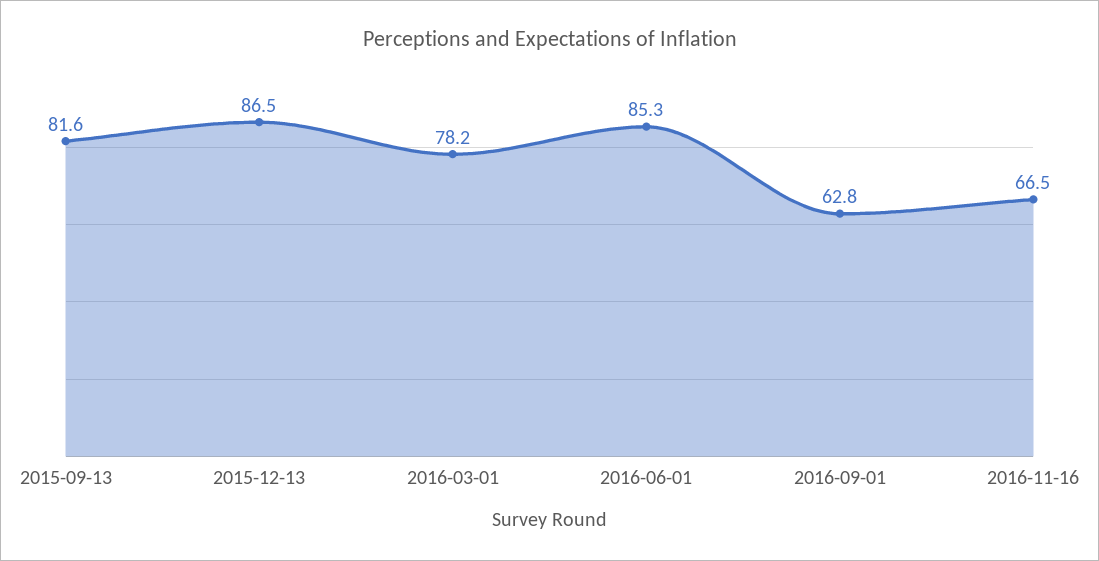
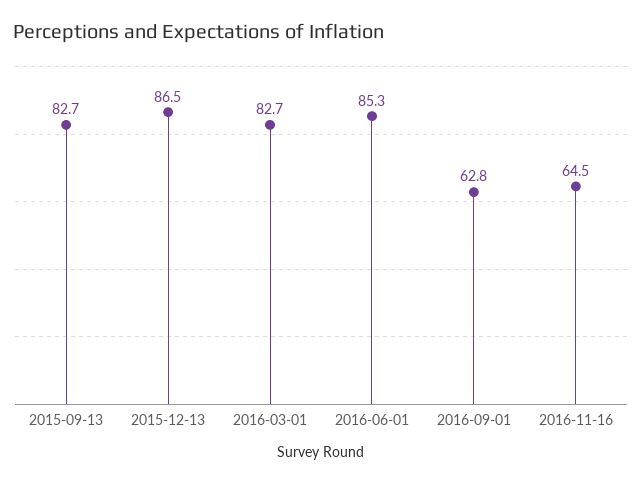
  {
-   "2015-09-13": 81.6,
+   "2015-09-13": 82.7,
    "2015-12-13": 86.5,
-   "2016-03-01": 78.2,
+   "2016-03-01": 82.7,
    "2016-06-01": 85.3,
    "2016-09-01": 62.8,
-   "2016-11-16": 66.5
+   "2016-11-16": 64.5
  }

